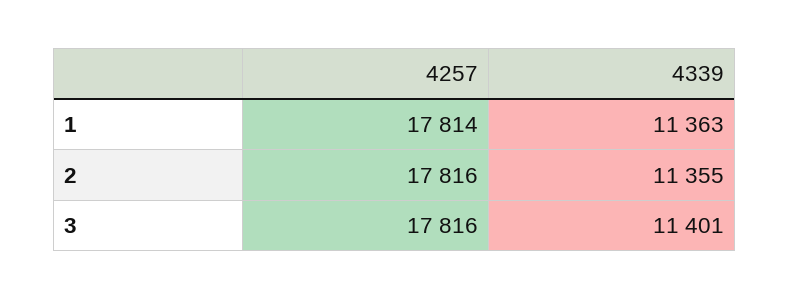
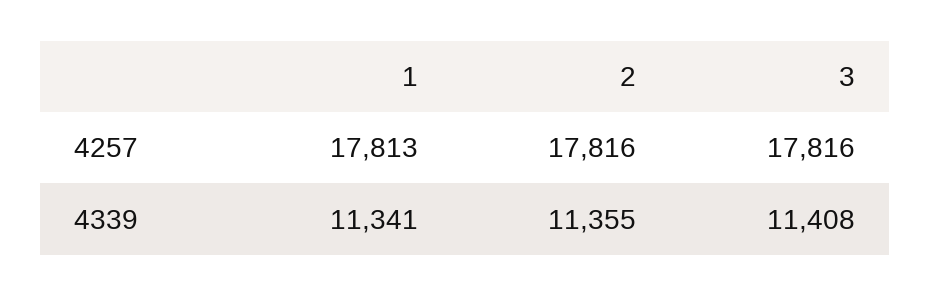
  {
    "4257": {
-     "1": 17814,
+     "1": 17813,
      "2": 17816,
      "3": 17816
    },
    "4339": {
-     "1": 11363,
+     "1": 11341,
      "2": 11355,
-     "3": 11401
+     "3": 11408
    }
  }

